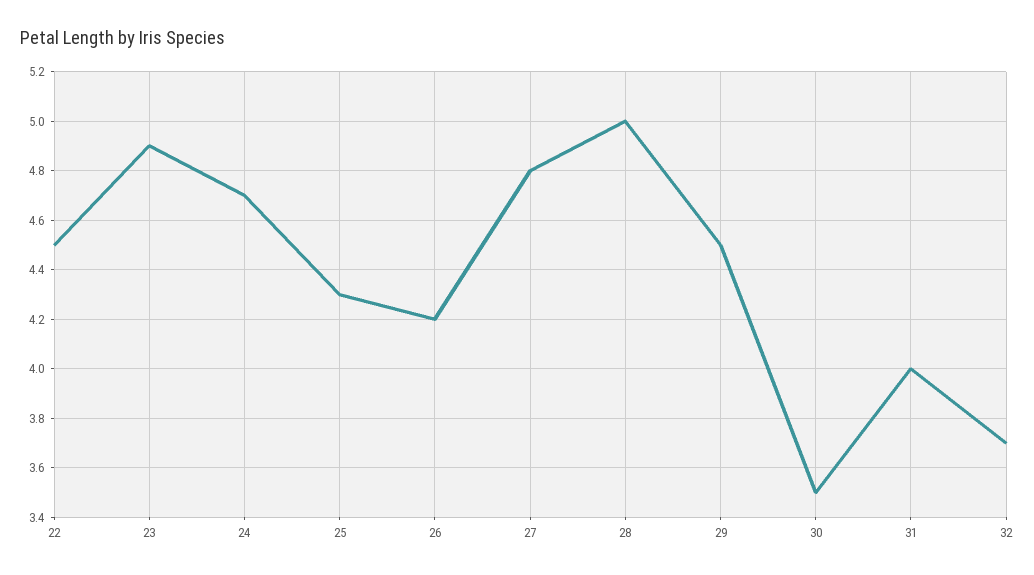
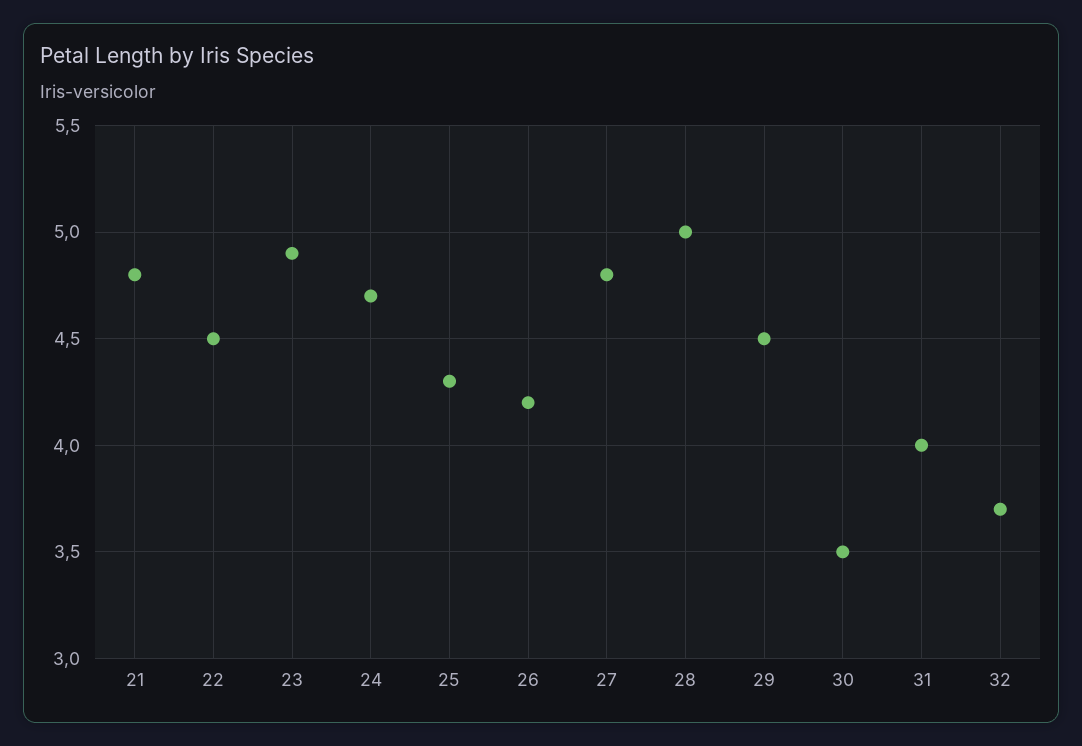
  {
    "22": 4.5,
    "23": 4.9,
    "24": 4.7,
    "25": 4.3,
    "26": 4.2,
    "27": 4.8,
    "28": 5,
    "29": 4.5,
    "30": 3.5,
    "31": 4,
-   "32": 3.7
+   "32": 3.7,
+   "21": 4.8
  }

